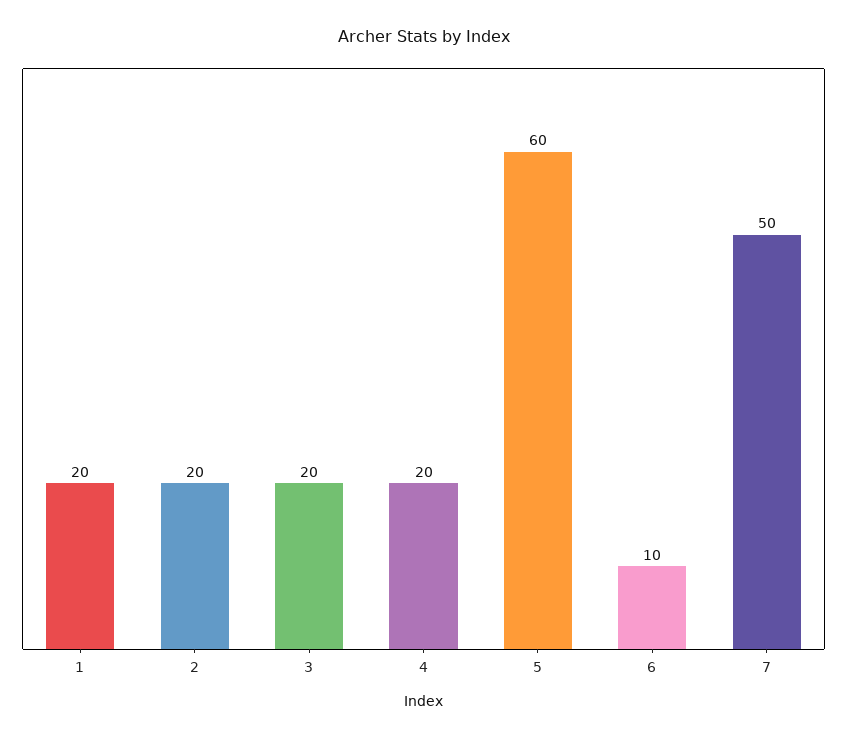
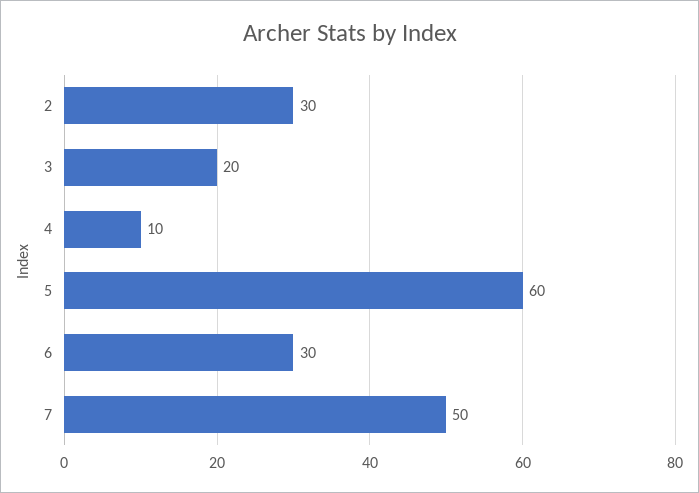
  {
-   "1": 20,
-   "2": 20,
+   "2": 30,
    "3": 20,
-   "4": 20,
+   "4": 10,
    "5": 60,
-   "6": 10,
+   "6": 30,
    "7": 50
  }

